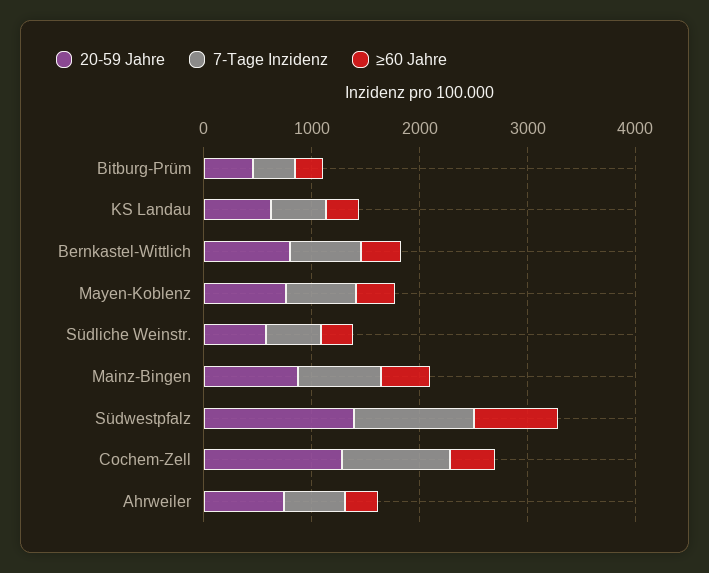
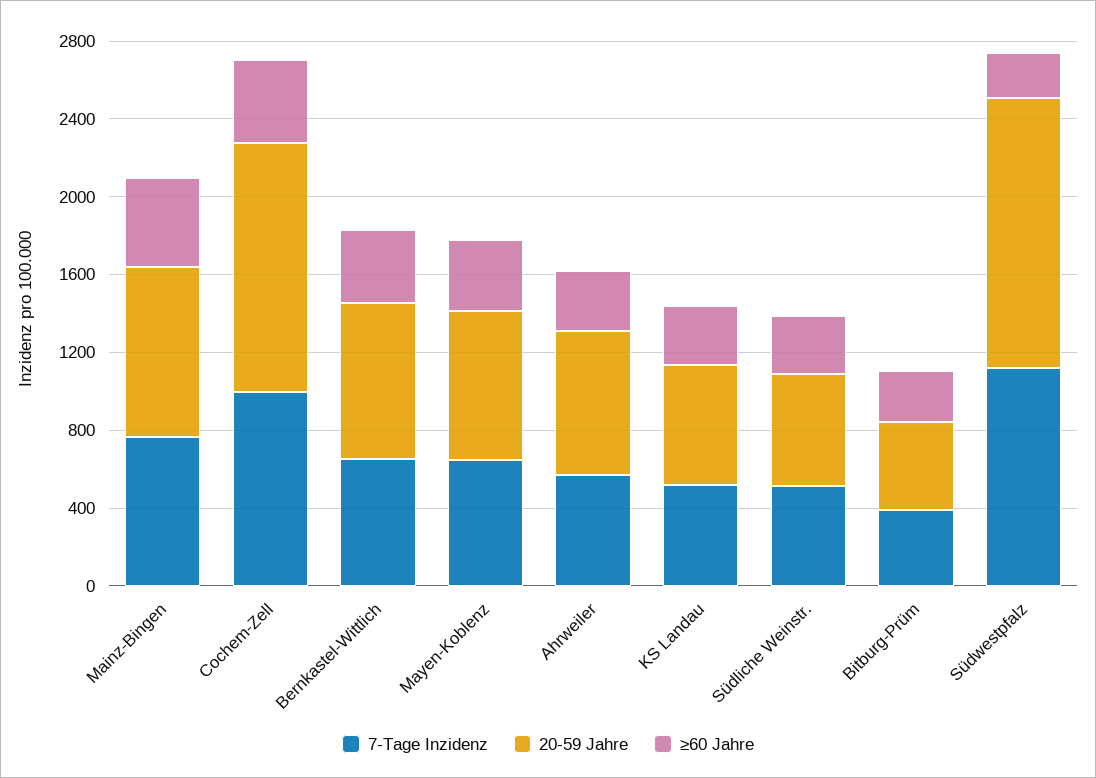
  {
    "20-59 Jahre": {
      "Bitburg-Prüm": 500,
      "KS Landau": 600,
      "Bernkastel-Wittlich": 800,
      "Mayen-Koblenz": 800,
      "Südliche Weinstr.": 600,
      "Mainz-Bingen": 900,
      "Südwestpfalz": 1400,
      "Cochem-Zell": 1300,
      "Ahrweiler": 700
    },
    "7-Tage Inzidenz": {
      "Bitburg-Prüm": 400,
      "KS Landau": 500,
      "Bernkastel-Wittlich": 700,
      "Mayen-Koblenz": 600,
      "Südliche Weinstr.": 500,
      "Mainz-Bingen": 800,
      "Südwestpfalz": 1100,
      "Cochem-Zell": 1000,
      "Ahrweiler": 600
    },
    "≥60 Jahre": {
      "Bitburg-Prüm": 300,
      "KS Landau": 300,
      "Bernkastel-Wittlich": 400,
      "Mayen-Koblenz": 400,
      "Südliche Weinstr.": 300,
      "Mainz-Bingen": 500,
-     "Südwestpfalz": 800,
+     "Südwestpfalz": 200,
      "Cochem-Zell": 400,
      "Ahrweiler": 300
    }
  }

